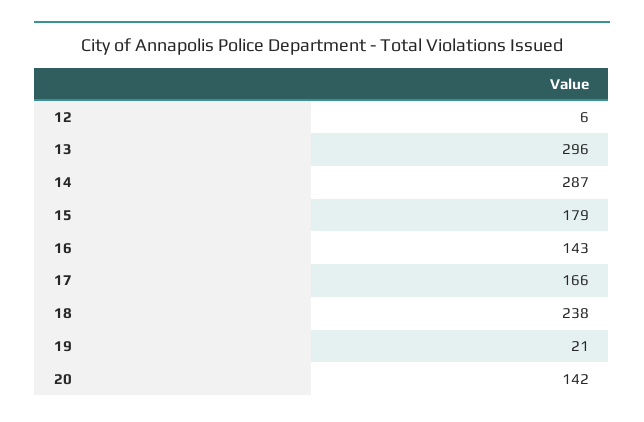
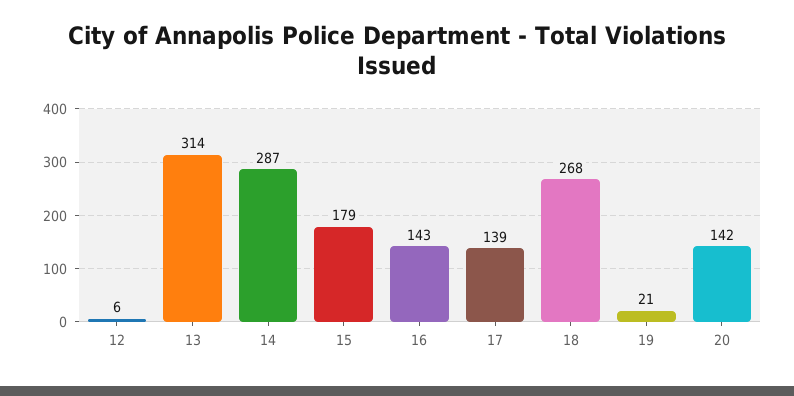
  {
    "12": 6,
-   "13": 296,
+   "13": 314,
    "14": 287,
    "15": 179,
    "16": 143,
-   "17": 166,
+   "17": 139,
-   "18": 238,
+   "18": 268,
    "19": 21,
    "20": 142
  }

